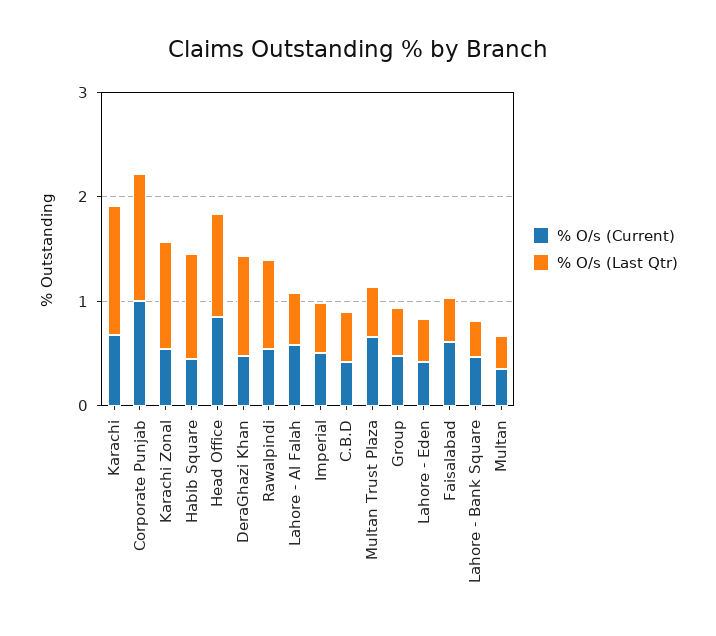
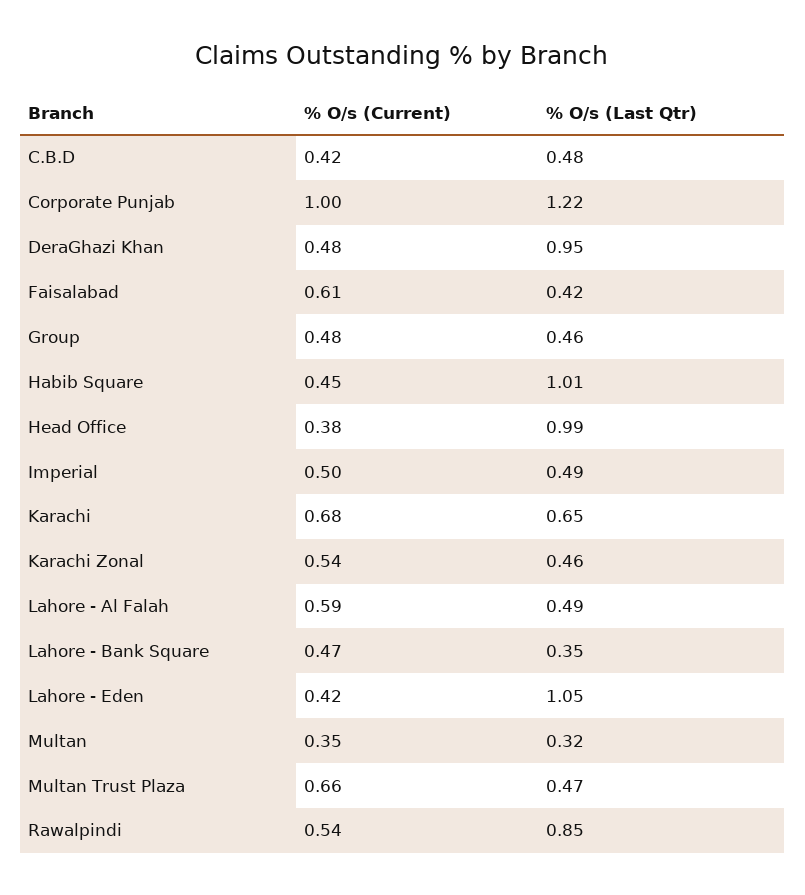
  {
    "% O/s (Current)": {
      "Karachi": 0.68,
      "Corporate Punjab": 1,
      "Karachi Zonal": 0.54,
      "Habib Square": 0.45,
-     "Head Office": 0.8,
+     "Head Office": 0.38,
      "DeraGhazi Khan": 0.48,
      "Rawalpindi": 0.54,
      "Lahore - Al Falah": 0.59,
      "Imperial": 0.5,
      "C.B.D": 0.42,
      "Multan Trust Plaza": 0.66,
      "Group": 0.48,
      "Lahore - Eden": 0.42,
      "Faisalabad": 0.61,
      "Lahore - Bank Square": 0.47,
      "Multan": 0.35
    },
    "% O/s (Last Qtr)": {
-     "Karachi": 1.2,
+     "Karachi": 0.65,
      "Corporate Punjab": 1.22,
-     "Karachi Zonal": 1,
+     "Karachi Zonal": 0.46,
      "Habib Square": 1.01,
      "Head Office": 0.99,
      "DeraGhazi Khan": 0.95,
      "Rawalpindi": 0.85,
      "Lahore - Al Falah": 0.49,
      "Imperial": 0.49,
      "C.B.D": 0.48,
      "Multan Trust Plaza": 0.47,
      "Group": 0.46,
-     "Lahore - Eden": 0.4,
+     "Lahore - Eden": 1.05,
      "Faisalabad": 0.42,
      "Lahore - Bank Square": 0.35,
      "Multan": 0.32
    }
  }

